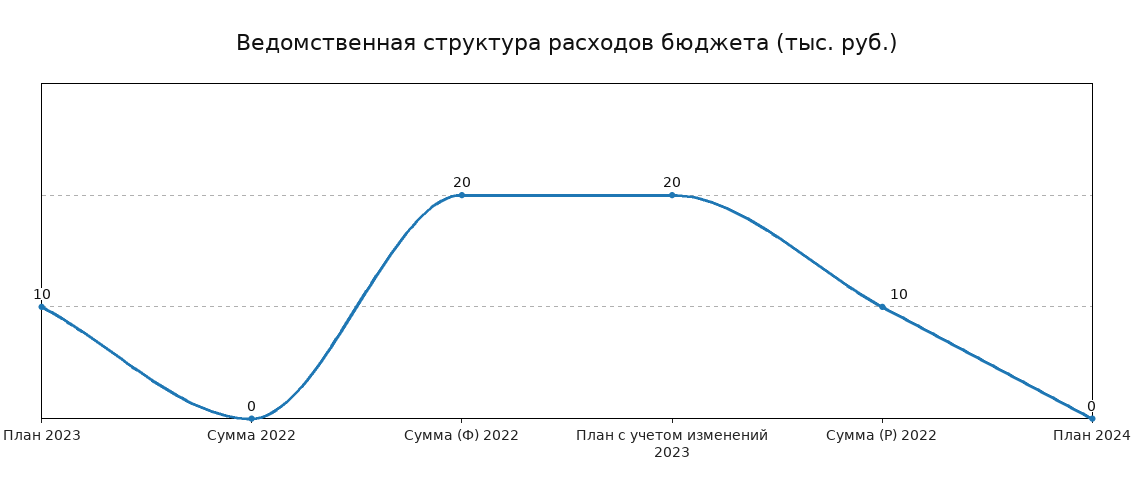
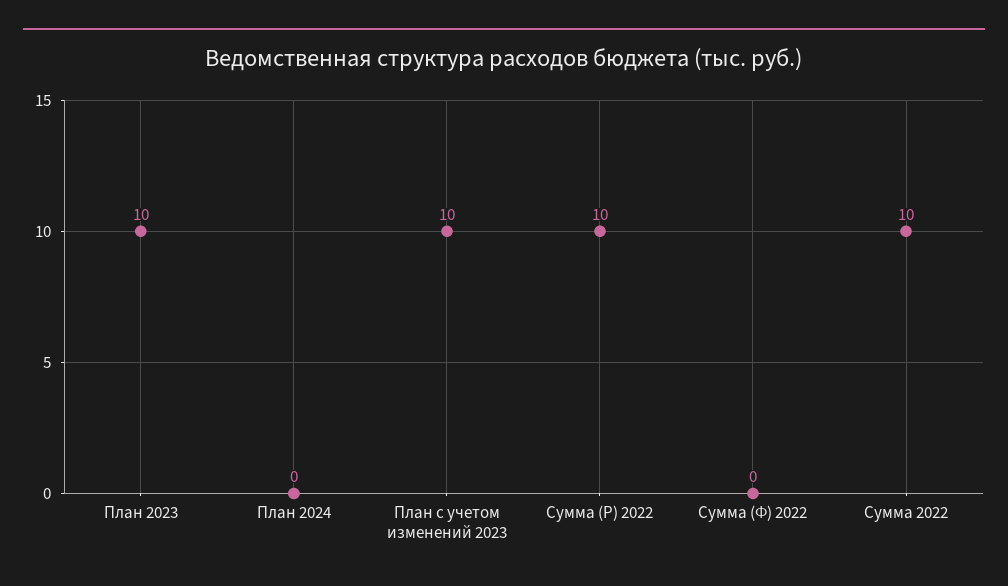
  {
    "План 2023": 10,
-   "Сумма 2022": 0,
+   "Сумма 2022": 10,
-   "Сумма (Ф) 2022": 20,
+   "Сумма (Ф) 2022": 0,
-   "План с учетом изменений 2023": 20,
+   "План с учетом изменений 2023": 10,
    "Сумма (Р) 2022": 10,
    "План 2024": 0
  }

